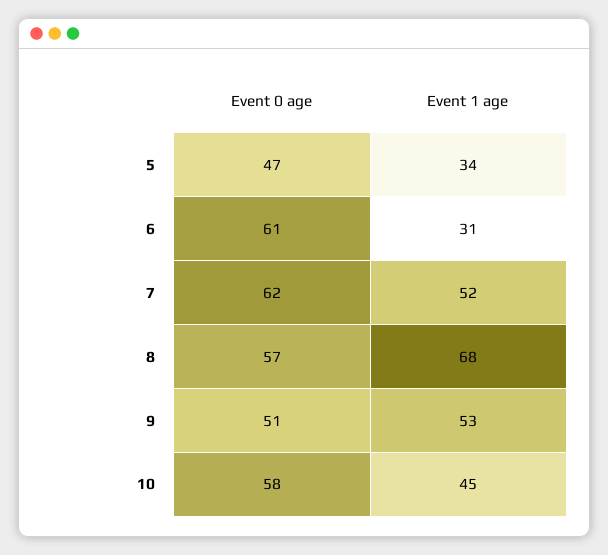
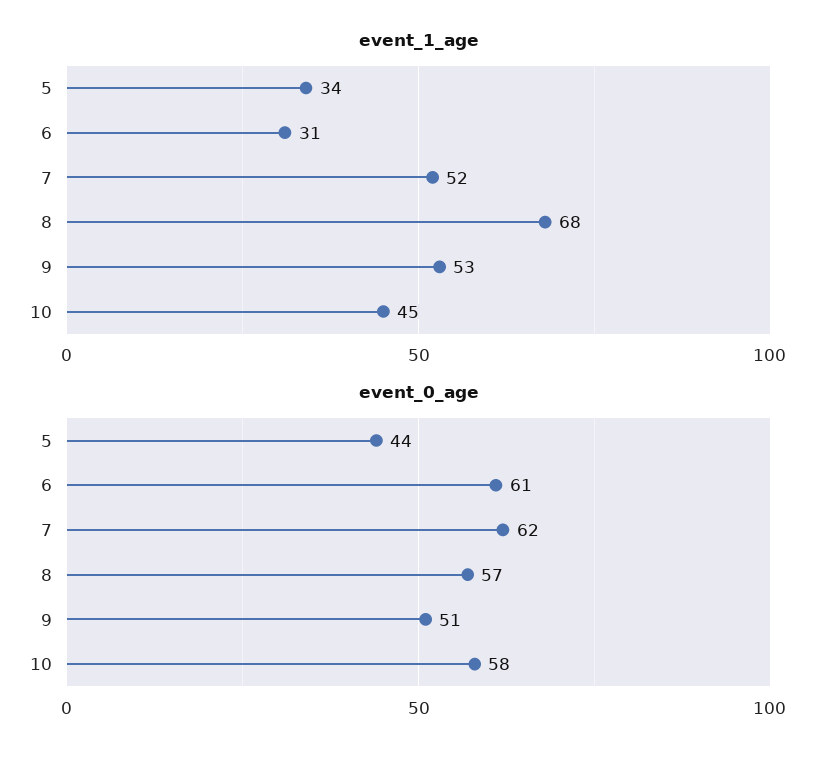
  {
    "Event 0 age": {
-     "5": 47,
+     "5": 44,
      "6": 61,
      "7": 62,
      "8": 57,
      "9": 51,
      "10": 58
    },
    "Event 1 age": {
      "5": 34,
      "6": 31,
      "7": 52,
      "8": 68,
      "9": 53,
      "10": 45
    }
  }

